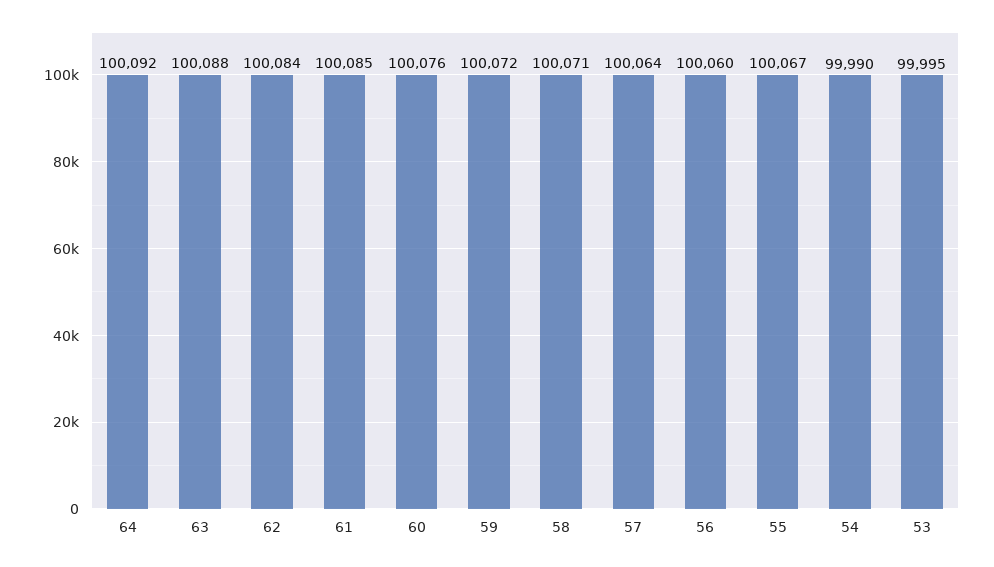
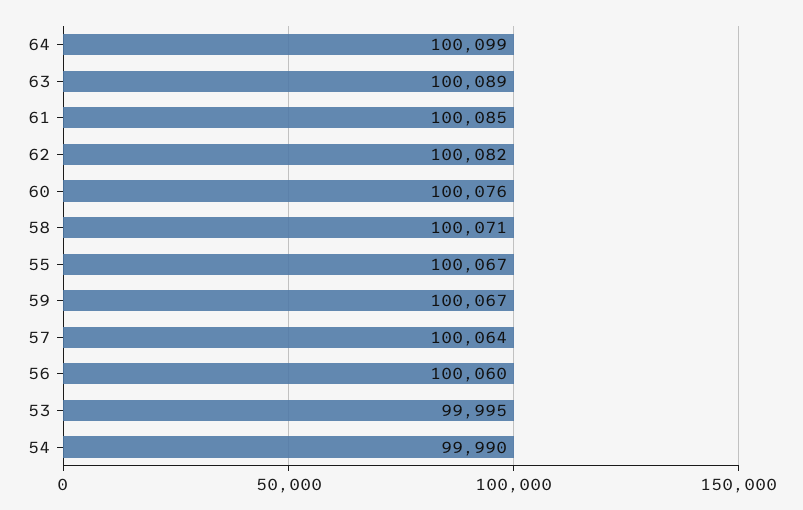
  {
-   "64": 100092,
+   "64": 100099,
-   "63": 100088,
+   "63": 100089,
-   "62": 100084,
+   "62": 100082,
    "61": 100085,
    "60": 100076,
-   "59": 100072,
+   "59": 100067,
    "58": 100071,
    "57": 100064,
    "56": 100060,
    "55": 100067,
    "54": 99990,
    "53": 99995
  }

